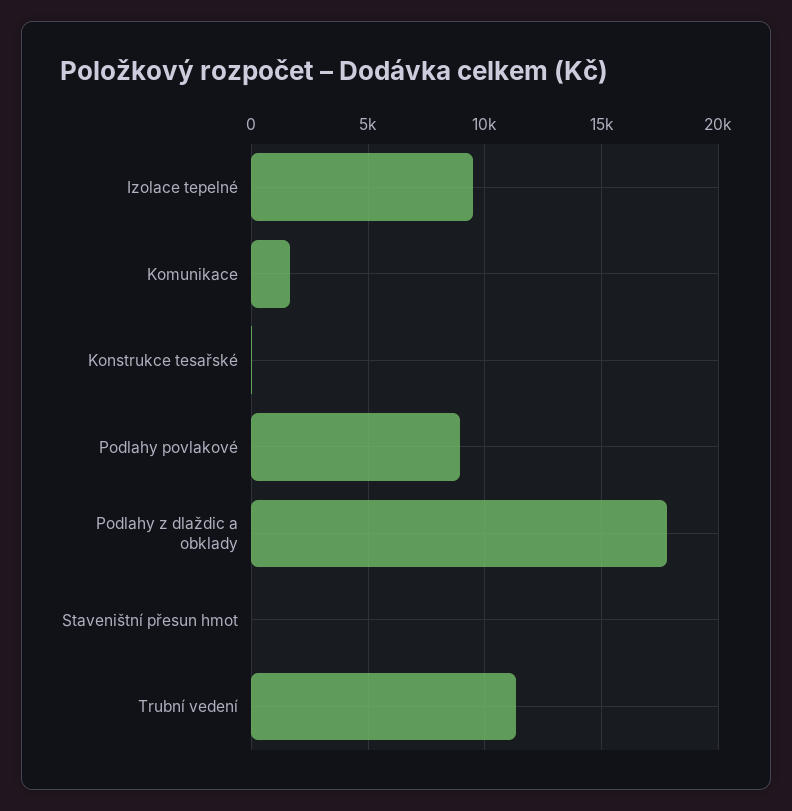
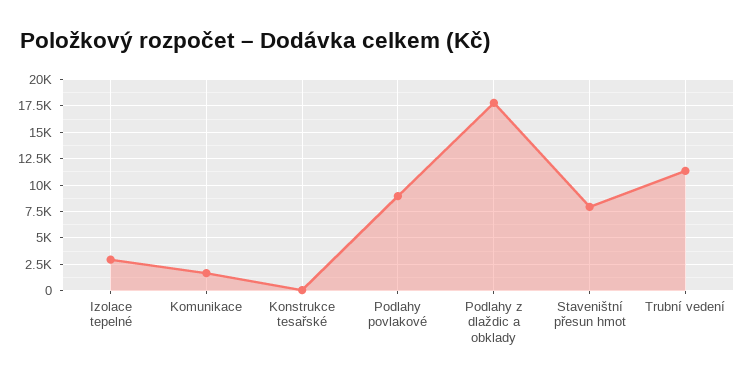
  {
-   "Izolace tepelné": 9500,
+   "Izolace tepelné": 2500,
    "Komunikace": 1500,
    "Konstrukce tesařské": 0,
    "Podlahy povlakové": 9000,
    "Podlahy z dlaždic a obklady": 18000,
-   "Staveništní přesun hmot": 0,
+   "Staveništní přesun hmot": 7500,
    "Trubní vedení": 11500
  }

